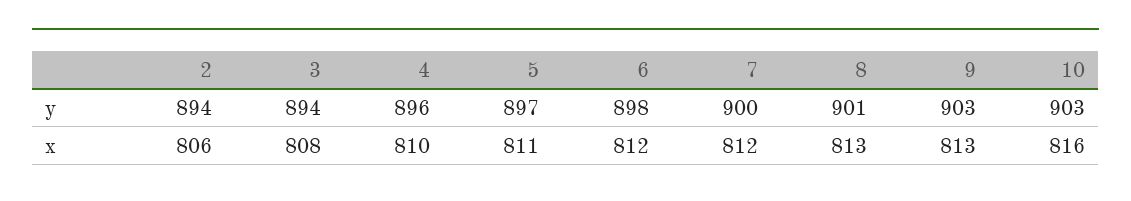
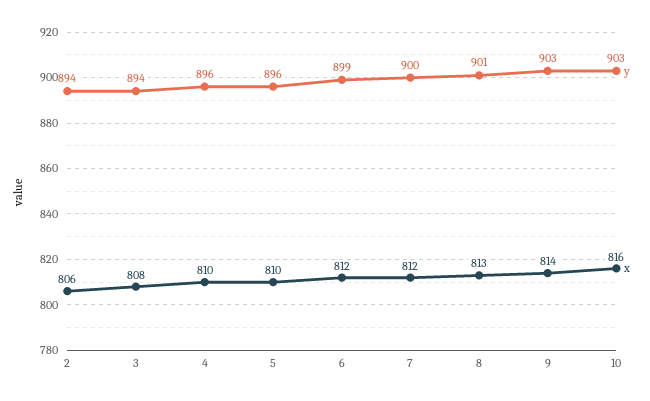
  {
    "y": {
      "2": 894,
      "3": 894,
      "4": 896,
-     "5": 897,
+     "5": 896,
-     "6": 898,
+     "6": 899,
      "7": 900,
      "8": 901,
      "9": 903,
      "10": 903
    },
    "x": {
      "2": 806,
      "3": 808,
      "4": 810,
-     "5": 811,
+     "5": 810,
      "6": 812,
      "7": 812,
      "8": 813,
-     "9": 813,
+     "9": 814,
      "10": 816
    }
  }

